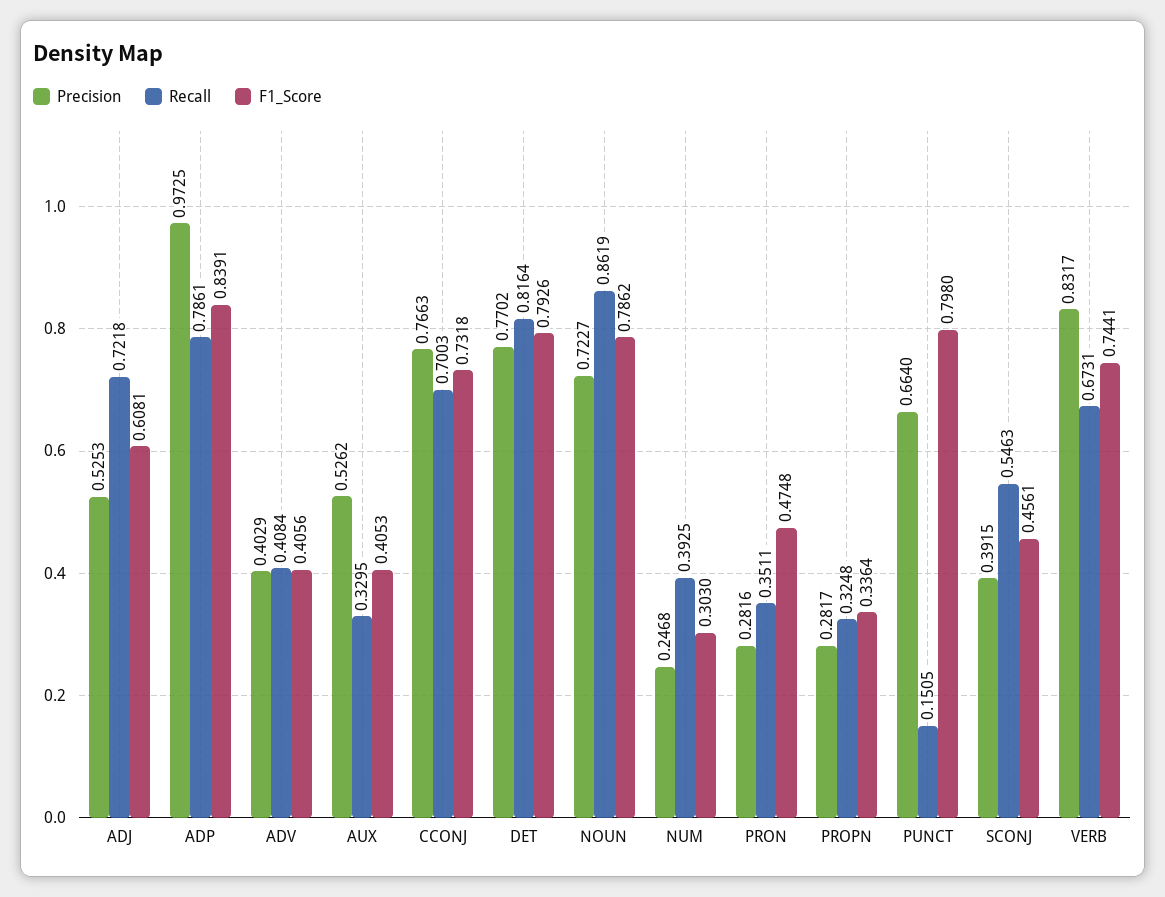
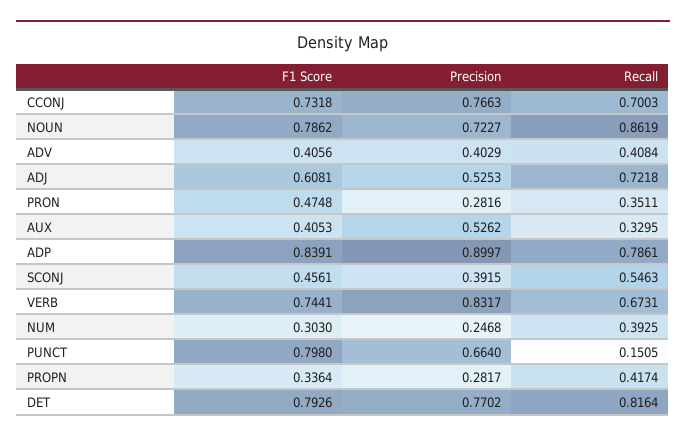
  {
    "Precision": {
      "ADJ": 0.5253,
-     "ADP": 0.9725,
+     "ADP": 0.8997,
      "ADV": 0.4029,
      "AUX": 0.5262,
      "CCONJ": 0.7663,
      "DET": 0.7702,
      "NOUN": 0.7227,
      "NUM": 0.2468,
      "PRON": 0.2816,
      "PROPN": 0.2817,
      "PUNCT": 0.664,
      "SCONJ": 0.3915,
      "VERB": 0.8317
    },
    "Recall": {
      "ADJ": 0.7218,
      "ADP": 0.7861,
      "ADV": 0.4084,
      "AUX": 0.3295,
      "CCONJ": 0.7003,
      "DET": 0.8164,
      "NOUN": 0.8619,
      "NUM": 0.3925,
      "PRON": 0.3511,
-     "PROPN": 0.3248,
+     "PROPN": 0.4174,
      "PUNCT": 0.1505,
      "SCONJ": 0.5463,
      "VERB": 0.6731
    },
    "F1_Score": {
      "ADJ": 0.6081,
      "ADP": 0.8391,
      "ADV": 0.4056,
      "AUX": 0.4053,
      "CCONJ": 0.7318,
      "DET": 0.7926,
      "NOUN": 0.7862,
      "NUM": 0.303,
      "PRON": 0.4748,
      "PROPN": 0.3364,
      "PUNCT": 0.798,
      "SCONJ": 0.4561,
      "VERB": 0.7441
    }
  }

